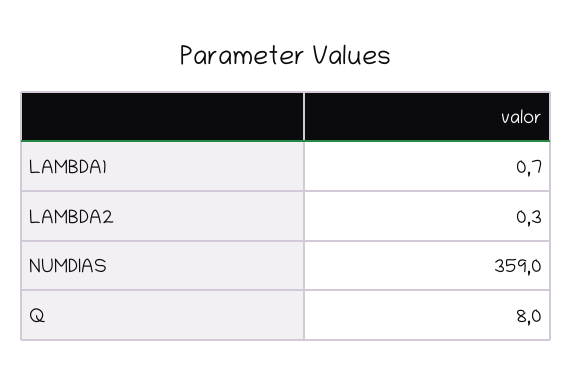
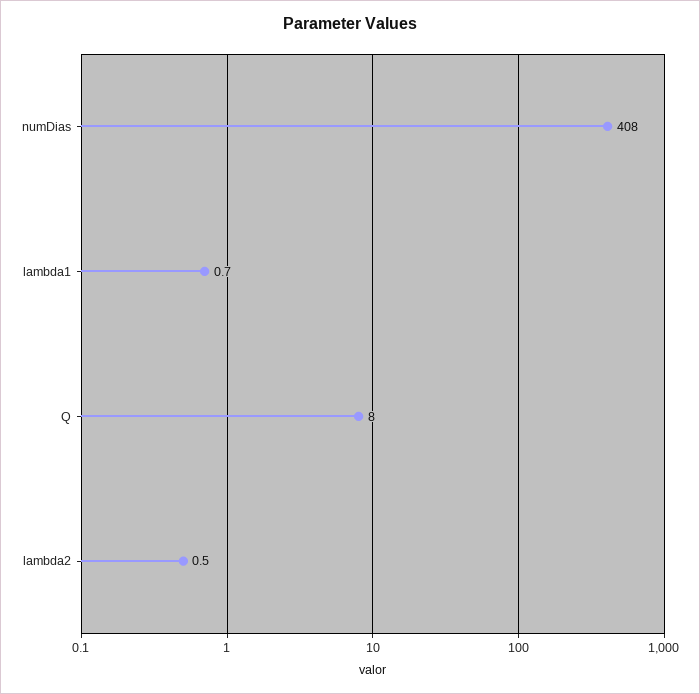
  {
    "LAMBDA1": 0.7,
-   "LAMBDA2": 0.3,
+   "LAMBDA2": 0.5,
-   "NUMDIAS": 359,
+   "NUMDIAS": 408,
    "Q": 8
  }

